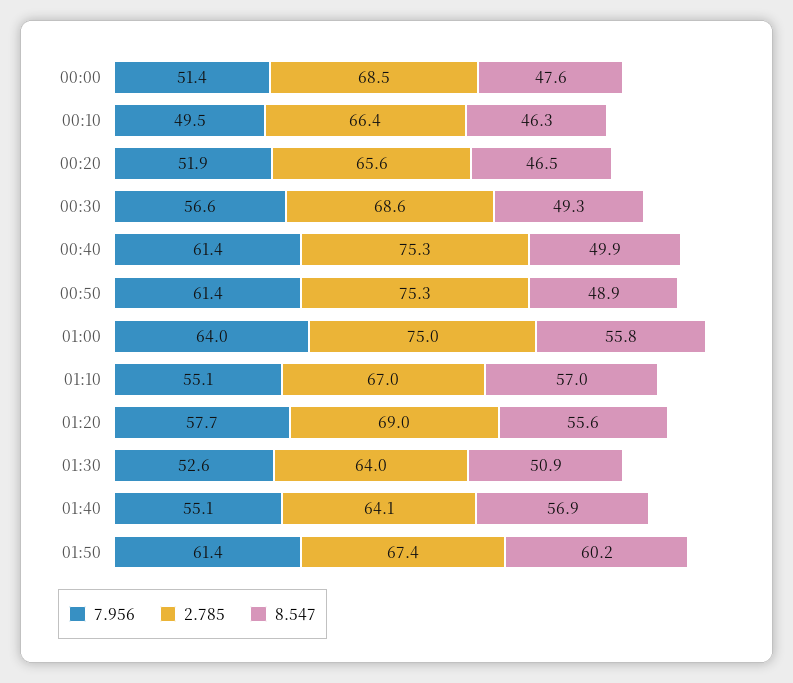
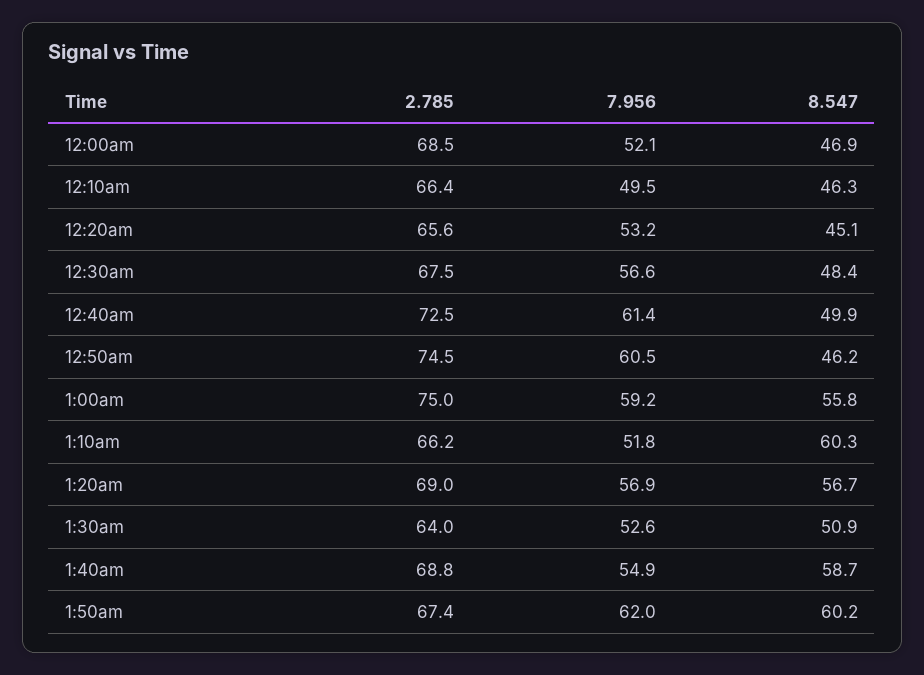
  {
    "7.956": {
-     "00:00": 51.4,
+     "00:00": 52.1,
      "00:10": 49.5,
-     "00:20": 51.9,
+     "00:20": 53.2,
      "00:30": 56.6,
      "00:40": 61.4,
-     "00:50": 61.4,
+     "00:50": 60.5,
-     "01:00": 64,
+     "01:00": 59.2,
-     "01:10": 55.1,
+     "01:10": 51.8,
-     "01:20": 57.7,
+     "01:20": 56.9,
      "01:30": 52.6,
-     "01:40": 55.1,
+     "01:40": 54.9,
-     "01:50": 61.4
+     "01:50": 62
    },
    "2.785": {
      "00:00": 68.5,
      "00:10": 66.4,
      "00:20": 65.6,
-     "00:30": 68.6,
+     "00:30": 67.5,
-     "00:40": 75.3,
+     "00:40": 72.5,
-     "00:50": 75.3,
+     "00:50": 74.5,
      "01:00": 75,
-     "01:10": 67,
+     "01:10": 66.2,
      "01:20": 69,
      "01:30": 64,
-     "01:40": 64.1,
+     "01:40": 68.8,
      "01:50": 67.4
    },
    "8.547": {
-     "00:00": 47.6,
+     "00:00": 46.9,
      "00:10": 46.3,
-     "00:20": 46.5,
+     "00:20": 45.1,
-     "00:30": 49.3,
+     "00:30": 48.4,
      "00:40": 49.9,
-     "00:50": 48.9,
+     "00:50": 46.2,
      "01:00": 55.8,
-     "01:10": 57,
+     "01:10": 60.3,
-     "01:20": 55.6,
+     "01:20": 56.7,
      "01:30": 50.9,
-     "01:40": 56.9,
+     "01:40": 58.7,
      "01:50": 60.2
    }
  }

